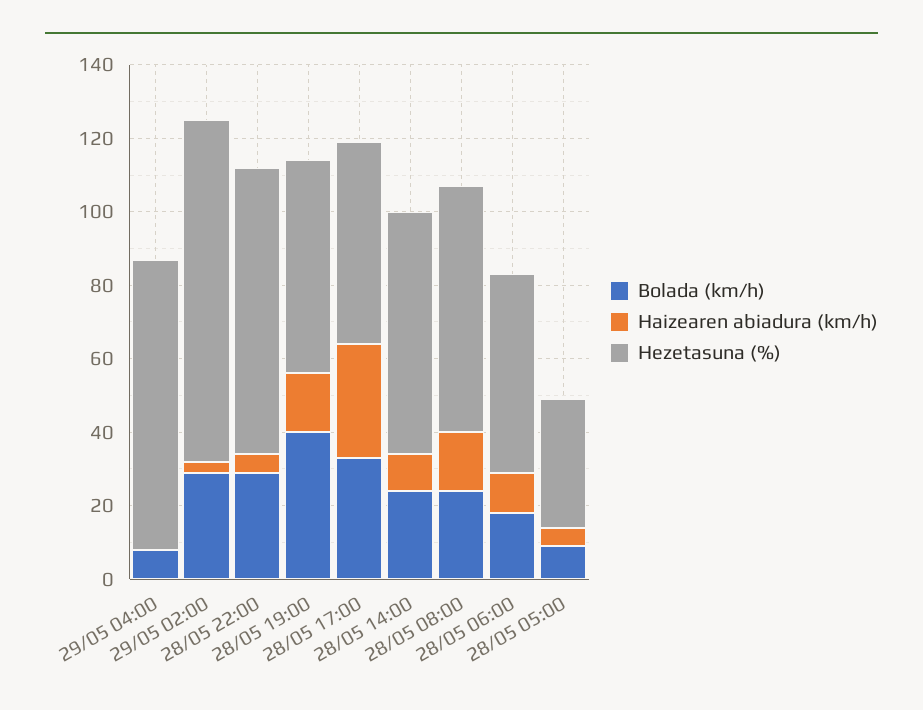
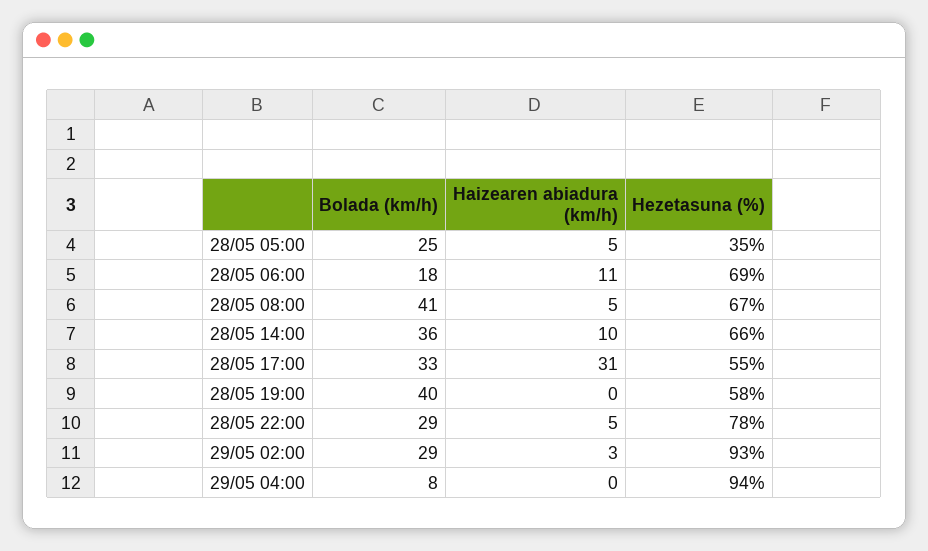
  {
    "Bolada (km/h)": {
      "29/05 04:00": 8,
      "29/05 02:00": 29,
      "28/05 22:00": 29,
      "28/05 19:00": 40,
      "28/05 17:00": 33,
-     "28/05 14:00": 25,
+     "28/05 14:00": 36,
-     "28/05 08:00": 25,
+     "28/05 08:00": 41,
      "28/05 06:00": 18,
-     "28/05 05:00": 10
+     "28/05 05:00": 25
    },
    "Haizearen abiadura (km/h)": {
      "29/05 04:00": 0,
      "29/05 02:00": 3,
      "28/05 22:00": 5,
-     "28/05 19:00": 15,
+     "28/05 19:00": 0,
      "28/05 17:00": 31,
      "28/05 14:00": 10,
-     "28/05 08:00": 15,
+     "28/05 08:00": 5,
      "28/05 06:00": 11,
      "28/05 05:00": 5
    },
    "Hezetasuna (%)": {
-     "29/05 04:00": 80,
+     "29/05 04:00": 94,
      "29/05 02:00": 93,
      "28/05 22:00": 78,
      "28/05 19:00": 58,
      "28/05 17:00": 55,
      "28/05 14:00": 66,
      "28/05 08:00": 67,
-     "28/05 06:00": 55,
+     "28/05 06:00": 69,
      "28/05 05:00": 35
    }
  }

